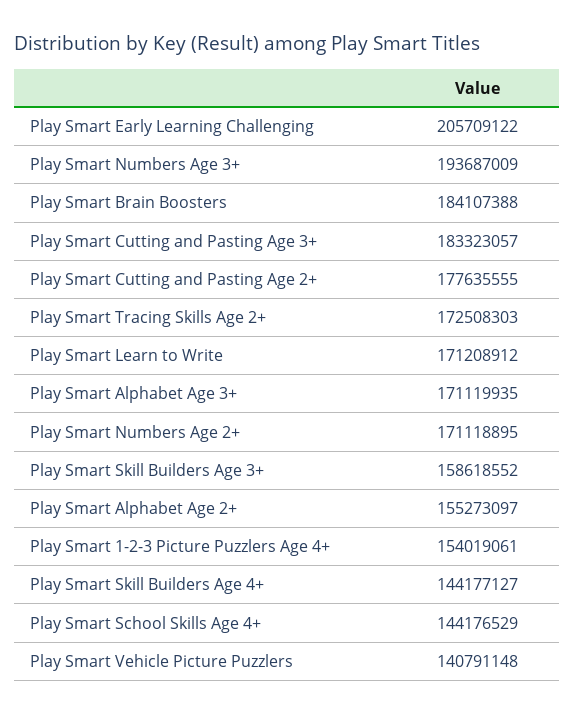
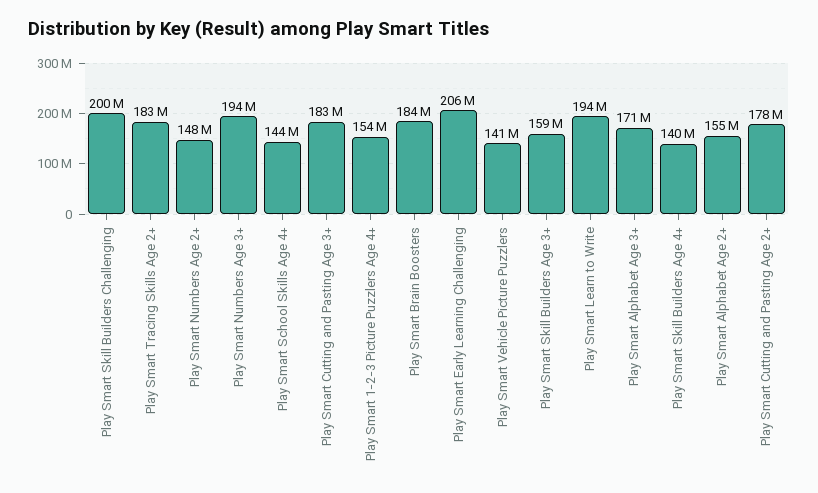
  {
    "Play Smart Early Learning Challenging": 205709122,
    "Play Smart Numbers Age 3+": 193687009,
    "Play Smart Brain Boosters": 184107388,
    "Play Smart Cutting and Pasting Age 3+": 183323057,
    "Play Smart Cutting and Pasting Age 2+": 177635555,
-   "Play Smart Tracing Skills Age 2+": 172508303,
+   "Play Smart Tracing Skills Age 2+": 183000000,
-   "Play Smart Learn to Write": 171208912,
+   "Play Smart Learn to Write": 194000000,
    "Play Smart Alphabet Age 3+": 171119935,
-   "Play Smart Numbers Age 2+": 171118895,
+   "Play Smart Numbers Age 2+": 148000000,
    "Play Smart Skill Builders Age 3+": 158618552,
    "Play Smart Alphabet Age 2+": 155273097,
    "Play Smart 1-2-3 Picture Puzzlers Age 4+": 154019061,
-   "Play Smart Skill Builders Age 4+": 144177127,
+   "Play Smart Skill Builders Age 4+": 140000000,
    "Play Smart School Skills Age 4+": 144176529,
-   "Play Smart Vehicle Picture Puzzlers": 140791148
+   "Play Smart Vehicle Picture Puzzlers": 140791148,
+   "Play Smart Skill Builders Challenging": 200000000
  }

